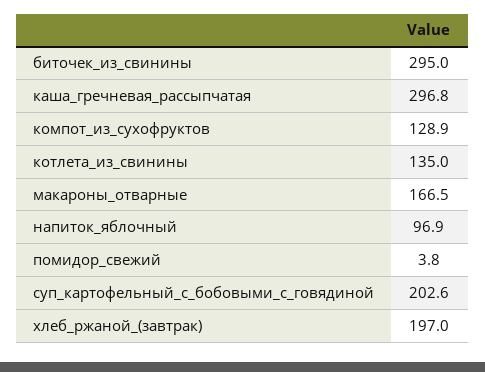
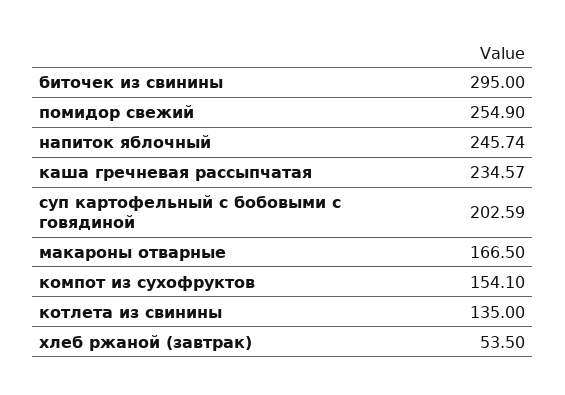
  {
    "биточек_из_свинины": 295,
-   "каша_гречневая_рассыпчатая": 296.8,
+   "каша_гречневая_рассыпчатая": 234.57,
-   "компот_из_сухофруктов": 128.9,
+   "компот_из_сухофруктов": 154.1,
    "котлета_из_свинины": 135,
    "макароны_отварные": 166.5,
-   "напиток_яблочный": 96.9,
+   "напиток_яблочный": 245.74,
-   "помидор_свежий": 3.8,
+   "помидор_свежий": 254.9,
    "суп_картофельный_с_бобовыми_с_говядиной": 202.59,
-   "хлеб_ржаной_(завтрак)": 197
+   "хлеб_ржаной_(завтрак)": 53.5
  }

